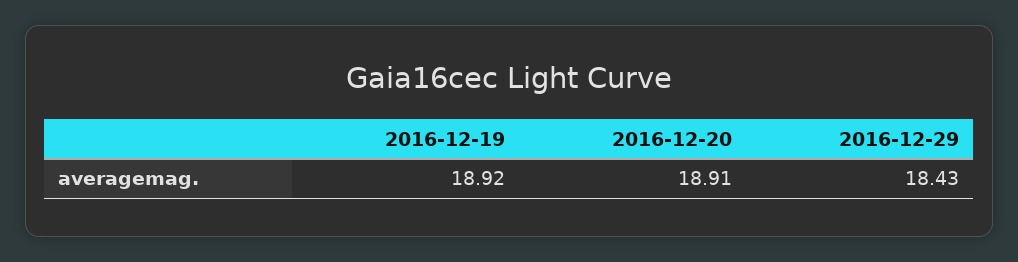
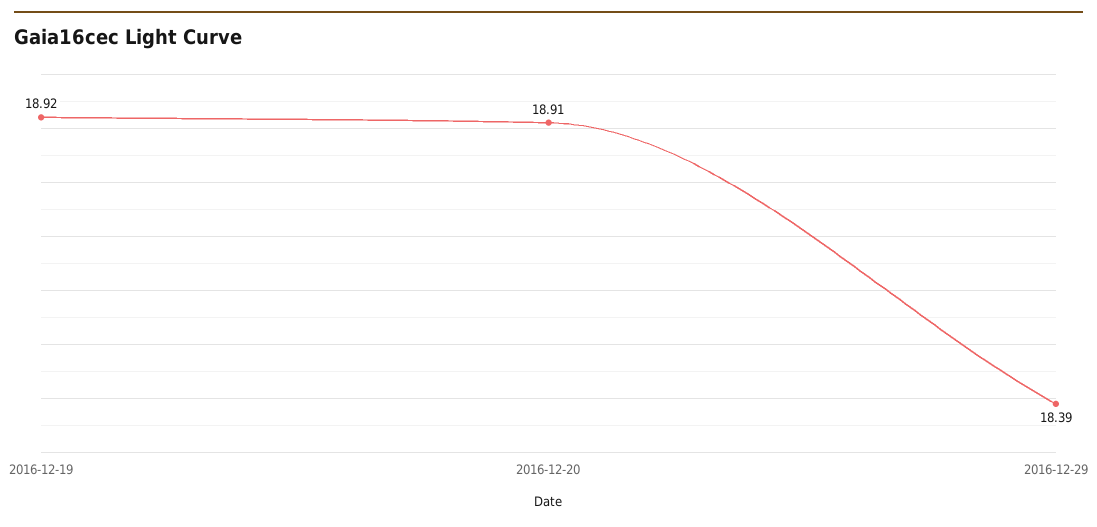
  {
    "2016-12-19": 18.92,
    "2016-12-20": 18.91,
-   "2016-12-29": 18.43
+   "2016-12-29": 18.39
  }

